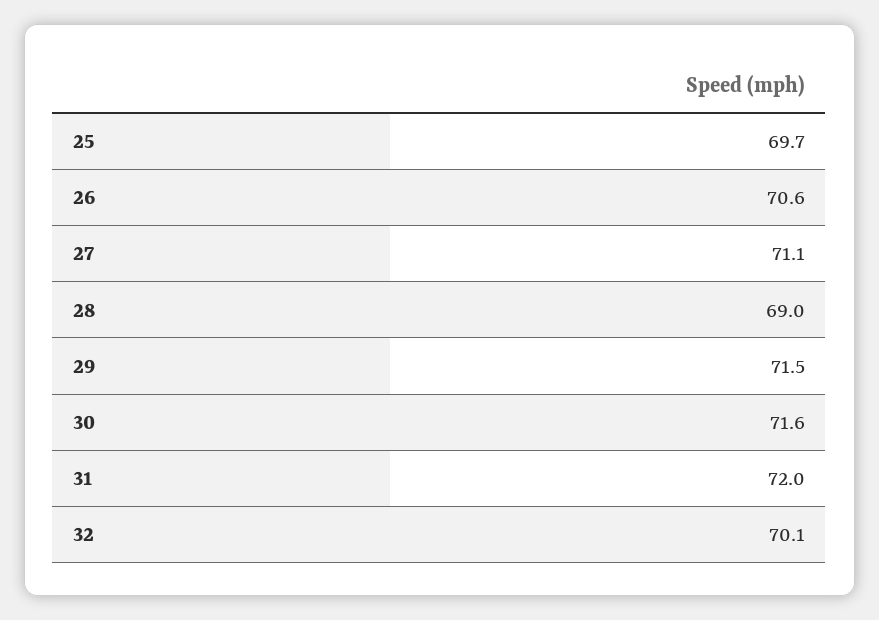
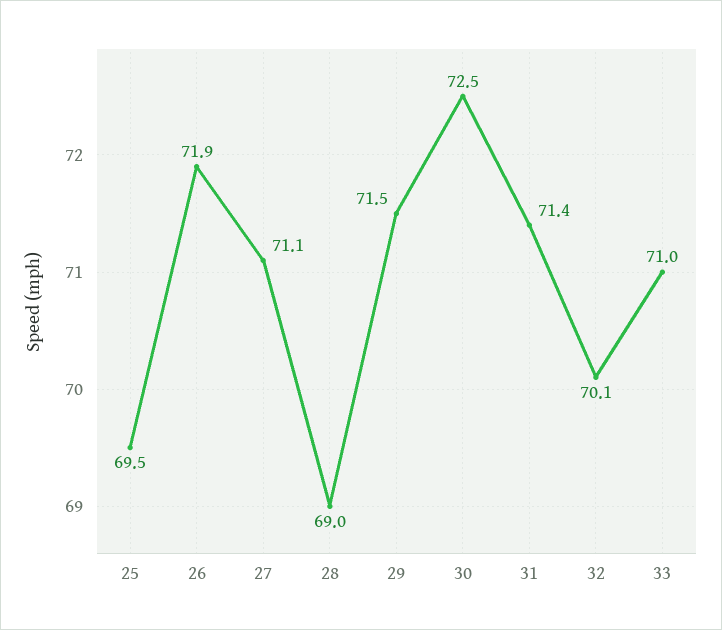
  {
-   "25": 69.7,
+   "25": 69.5,
-   "26": 70.6,
+   "26": 71.9,
    "27": 71.1,
    "28": 69,
    "29": 71.5,
-   "30": 71.6,
+   "30": 72.5,
-   "31": 72,
+   "31": 71.4,
-   "32": 70.1
+   "32": 70.1,
+   "33": 71
  }

